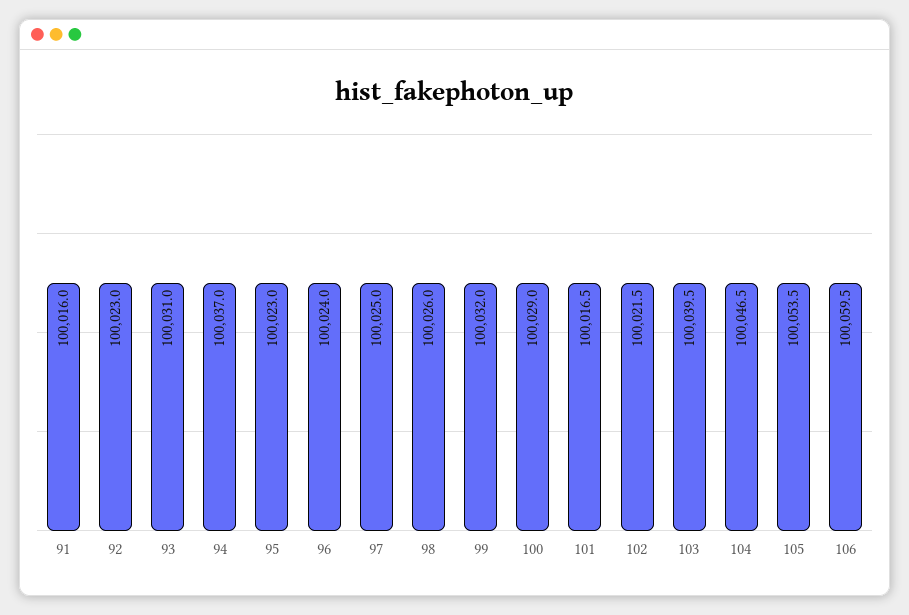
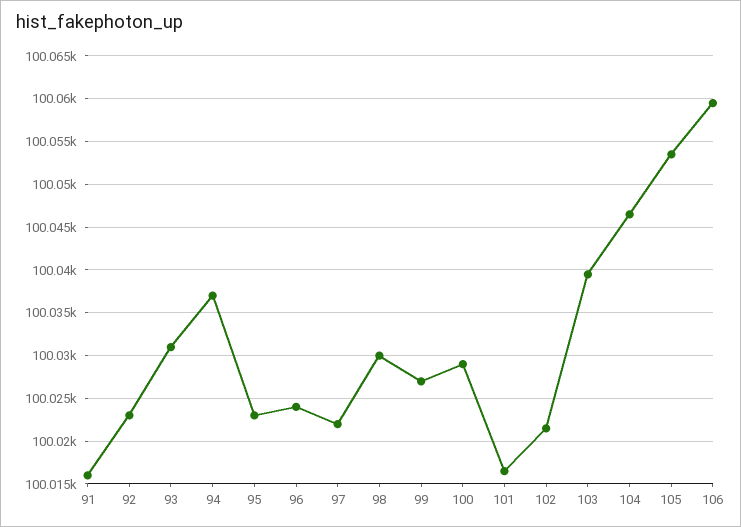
  {
    "91": 100016,
    "92": 100023,
    "93": 100031,
    "94": 100037,
    "95": 100023,
    "96": 100024,
-   "97": 100025,
+   "97": 100022,
-   "98": 100026,
+   "98": 100030,
-   "99": 100032,
+   "99": 100027,
    "100": 100029,
    "101": 100016.5,
    "102": 100021.5,
    "103": 100039.5,
    "104": 100046.5,
    "105": 100053.5,
    "106": 100059.5
  }

